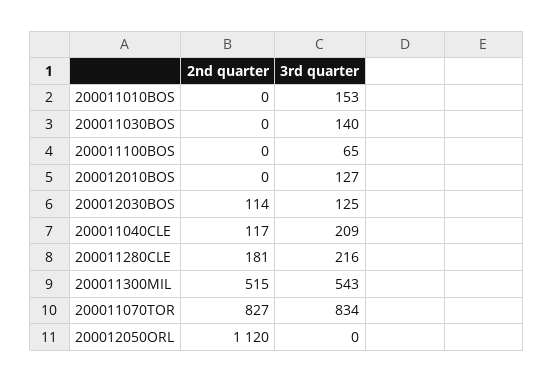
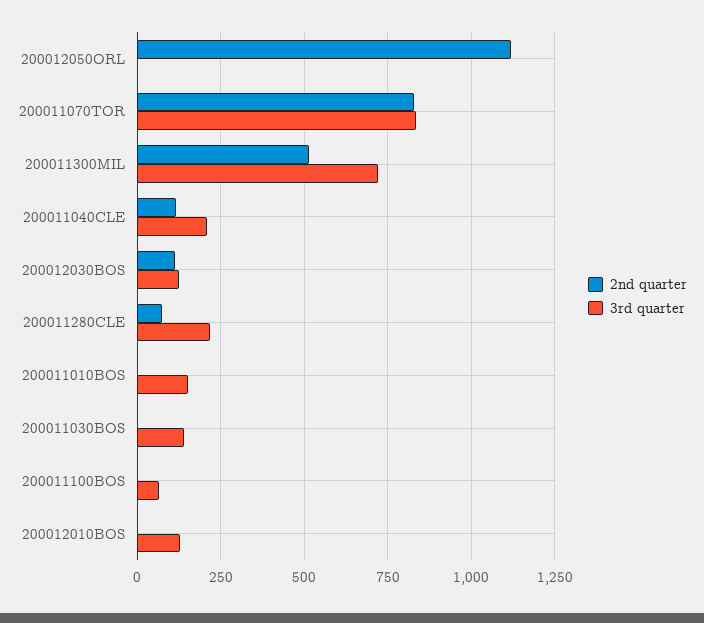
  {
    "2nd quarter": {
      "200011010BOS": 0,
      "200011030BOS": 0,
      "200011100BOS": 0,
      "200012010BOS": 0,
      "200012030BOS": 114,
      "200011040CLE": 117,
-     "200011280CLE": 181,
+     "200011280CLE": 75,
      "200011300MIL": 515,
      "200011070TOR": 827,
      "200012050ORL": 1120
    },
    "3rd quarter": {
      "200011010BOS": 153,
      "200011030BOS": 140,
      "200011100BOS": 65,
      "200012010BOS": 127,
      "200012030BOS": 125,
      "200011040CLE": 209,
      "200011280CLE": 216,
-     "200011300MIL": 543,
+     "200011300MIL": 725,
      "200011070TOR": 834,
      "200012050ORL": 0
    }
  }

